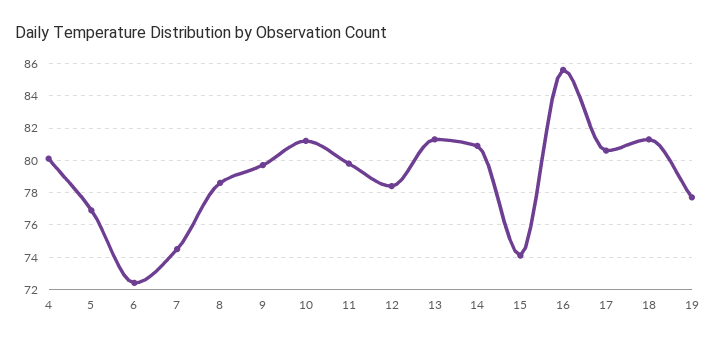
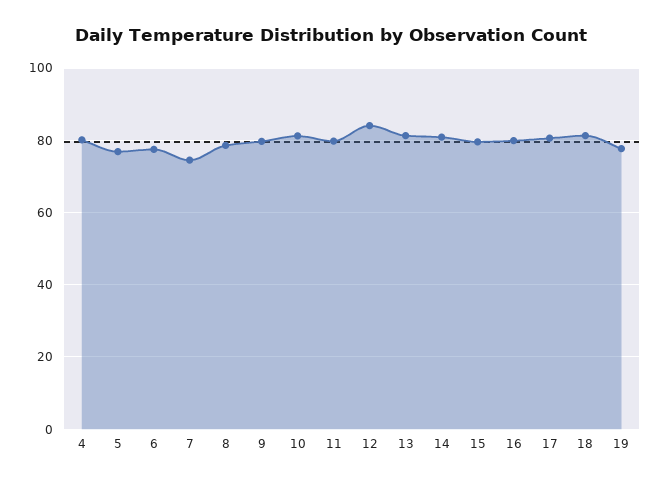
  {
    "4": 80,
    "5": 77,
-   "6": 72.5,
+   "6": 78,
    "7": 74.5,
    "8": 78.5,
    "9": 79.5,
    "10": 81,
    "11": 80,
-   "12": 78.5,
+   "12": 84,
    "13": 81.5,
    "14": 81,
-   "15": 74,
+   "15": 80,
-   "16": 85.5,
+   "16": 80,
    "17": 80.5,
    "18": 81.5,
    "19": 77.5
  }

